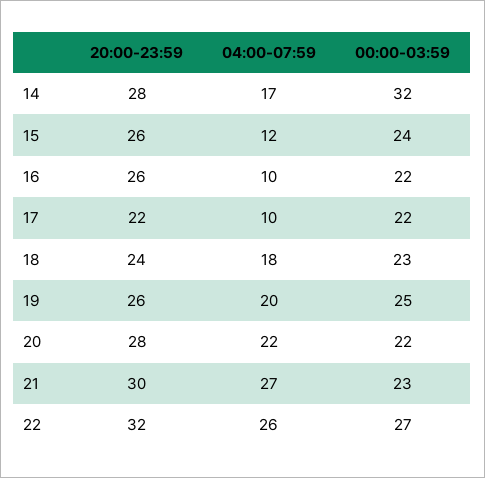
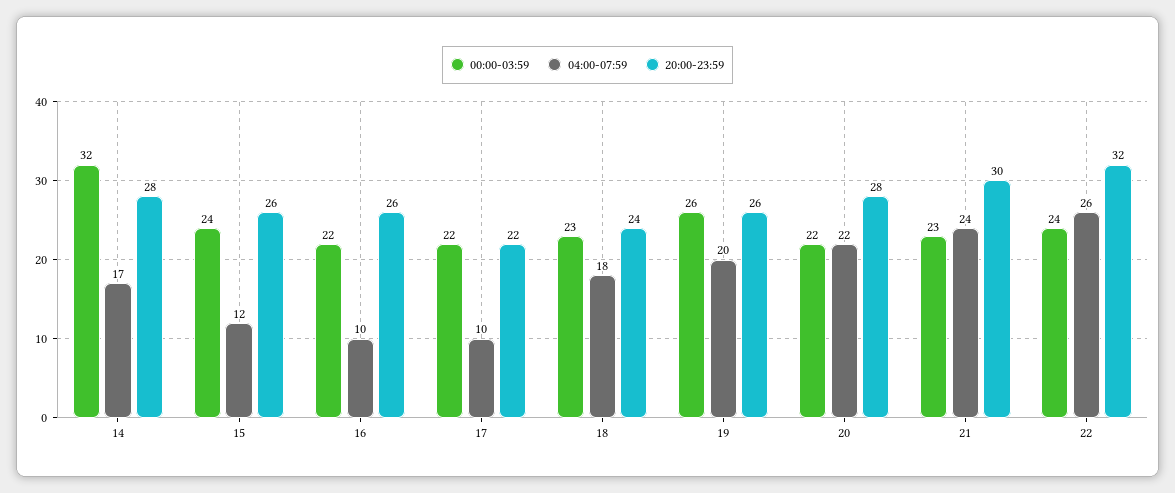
  {
    "20:00-23:59": {
      "14": 28,
      "15": 26,
      "16": 26,
      "17": 22,
      "18": 24,
      "19": 26,
      "20": 28,
      "21": 30,
      "22": 32
    },
    "04:00-07:59": {
      "14": 17,
      "15": 12,
      "16": 10,
      "17": 10,
      "18": 18,
      "19": 20,
      "20": 22,
-     "21": 27,
+     "21": 24,
      "22": 26
    },
    "00:00-03:59": {
      "14": 32,
      "15": 24,
      "16": 22,
      "17": 22,
      "18": 23,
-     "19": 25,
+     "19": 26,
      "20": 22,
      "21": 23,
-     "22": 27
+     "22": 24
    }
  }

